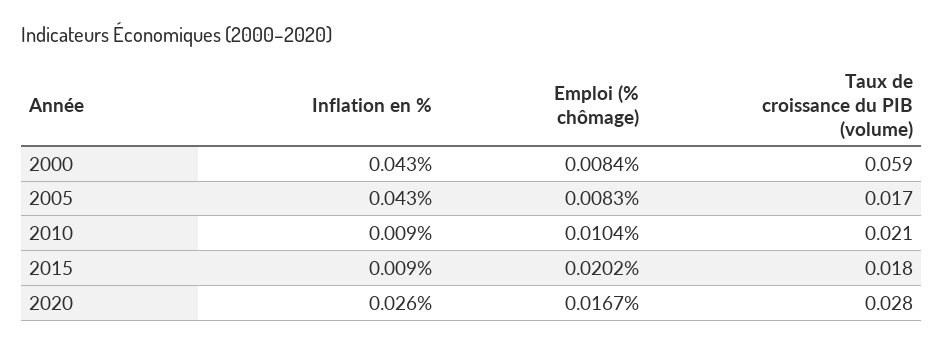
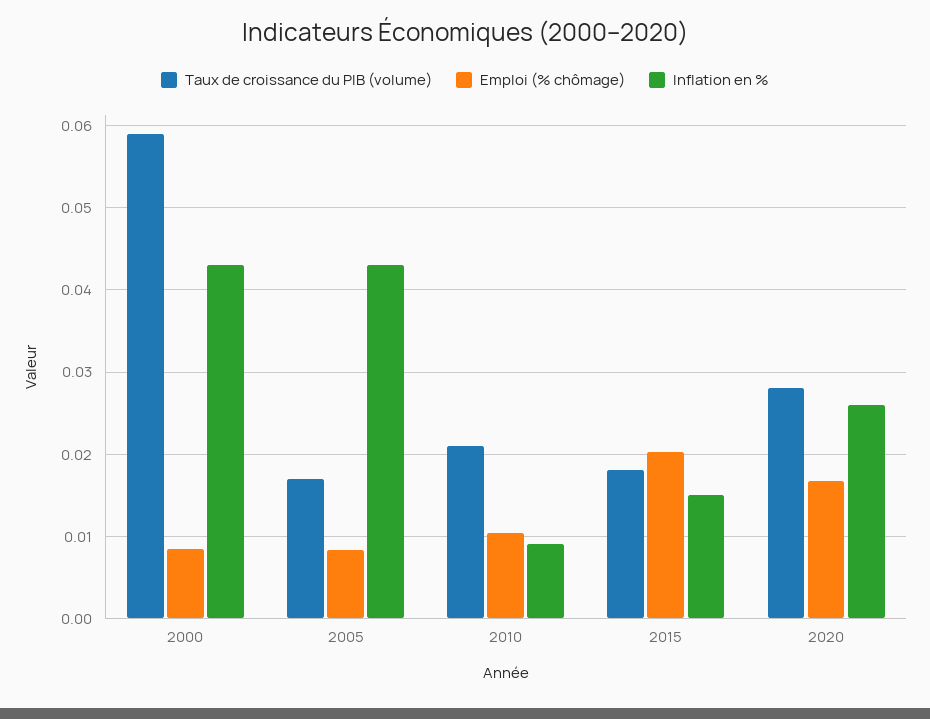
  {
    "Inflation en %": {
      "2000": 0.043,
      "2005": 0.043,
      "2010": 0.009,
-     "2015": 0.009,
+     "2015": 0.015,
      "2020": 0.026
    },
    "Emploi (% chômage)": {
      "2000": 0.0084,
      "2005": 0.0083,
      "2010": 0.0104,
      "2015": 0.0202,
      "2020": 0.0167
    },
    "Taux de croissance du PIB (volume)": {
      "2000": 0.059,
      "2005": 0.017,
      "2010": 0.021,
      "2015": 0.018,
      "2020": 0.028
    }
  }

